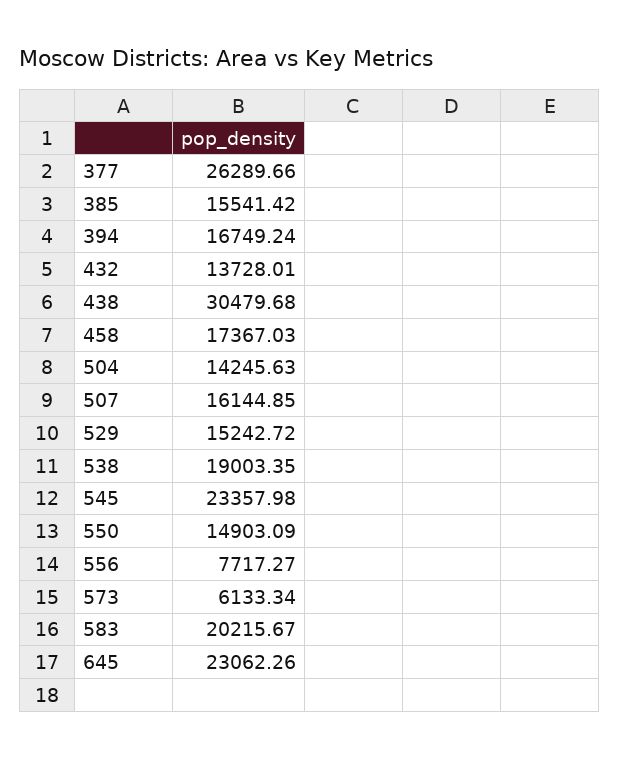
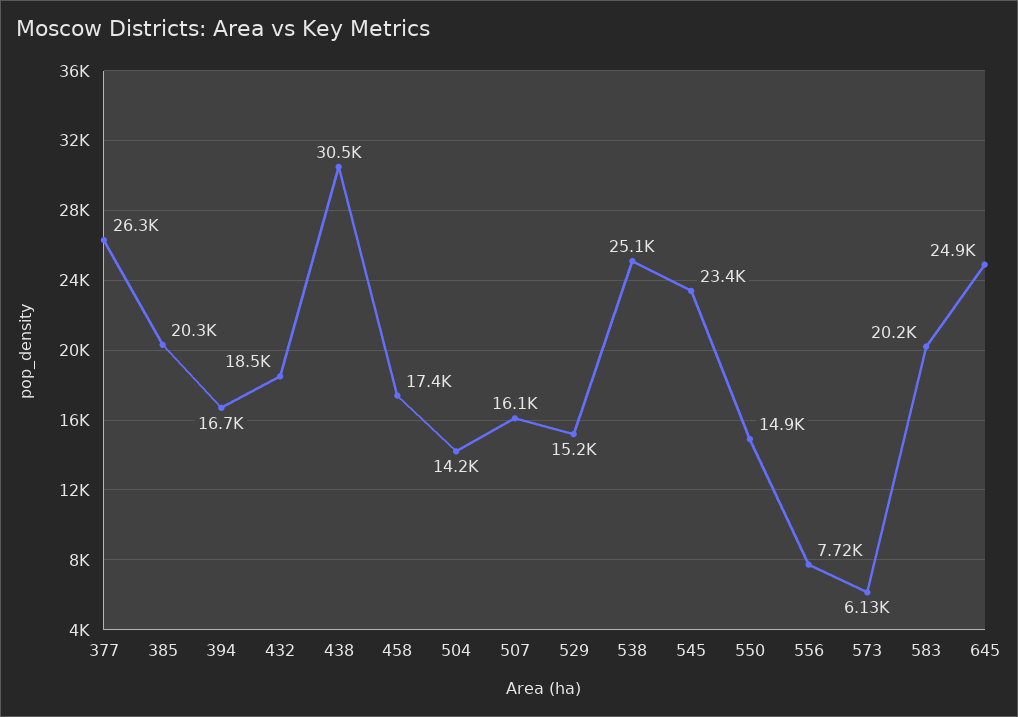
  {
    "377": 26289.66,
-   "385": 15541.42,
+   "385": 20300,
    "394": 16749.24,
-   "432": 13728.01,
+   "432": 18500,
    "438": 30479.68,
    "458": 17367.03,
    "504": 14245.63,
    "507": 16144.85,
    "529": 15242.72,
-   "538": 19003.35,
+   "538": 25100,
    "545": 23357.98,
    "550": 14903.09,
    "556": 7717.27,
    "573": 6133.34,
    "583": 20215.67,
-   "645": 23062.26
+   "645": 24900
  }

